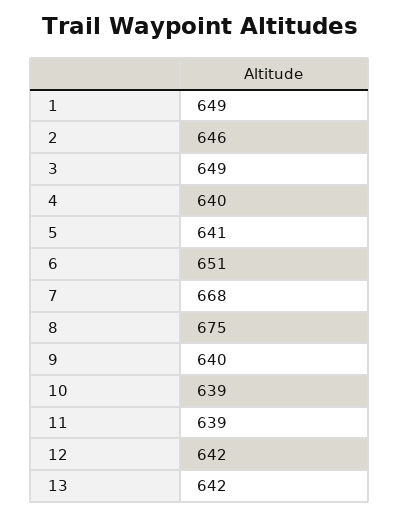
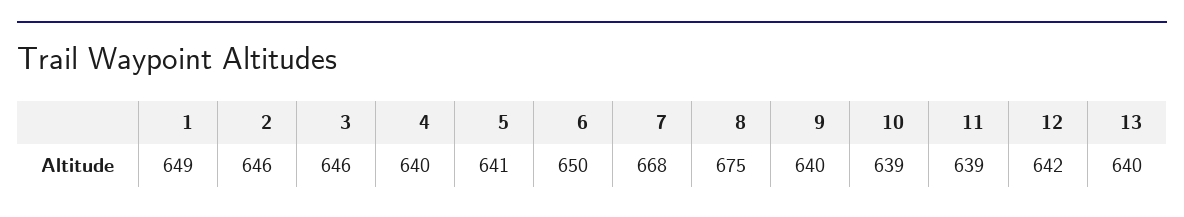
  {
    "1": 649,
    "2": 646,
-   "3": 649,
+   "3": 646,
    "4": 640,
    "5": 641,
-   "6": 651,
+   "6": 650,
    "7": 668,
    "8": 675,
    "9": 640,
    "10": 639,
    "11": 639,
    "12": 642,
-   "13": 642
+   "13": 640
  }

